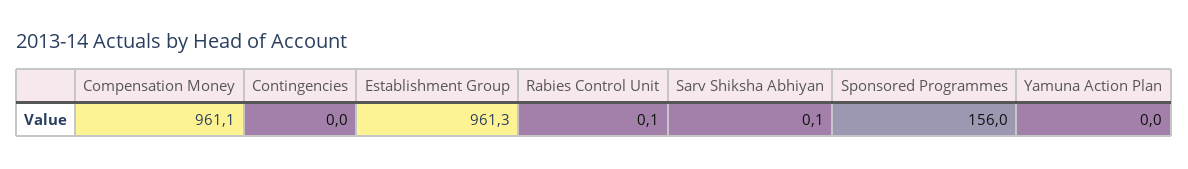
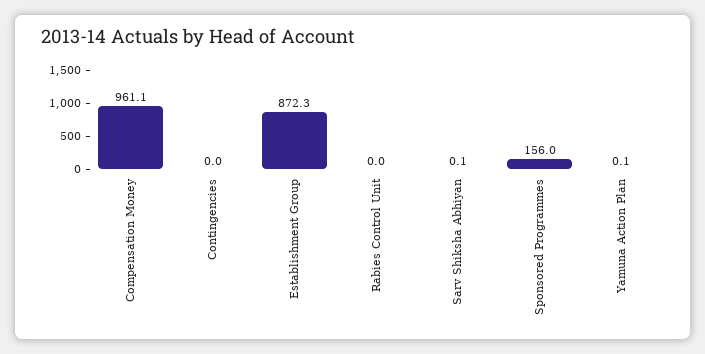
  {
    "Compensation Money": 961.1,
    "Contingencies": 0,
-   "Establishment Group": 961.3,
+   "Establishment Group": 872.3,
-   "Rabies Control Unit": 0.1,
+   "Rabies Control Unit": 0,
    "Sarv Shiksha Abhiyan": 0.1,
    "Sponsored Programmes": 156,
-   "Yamuna Action Plan": 0
+   "Yamuna Action Plan": 0.1
  }

